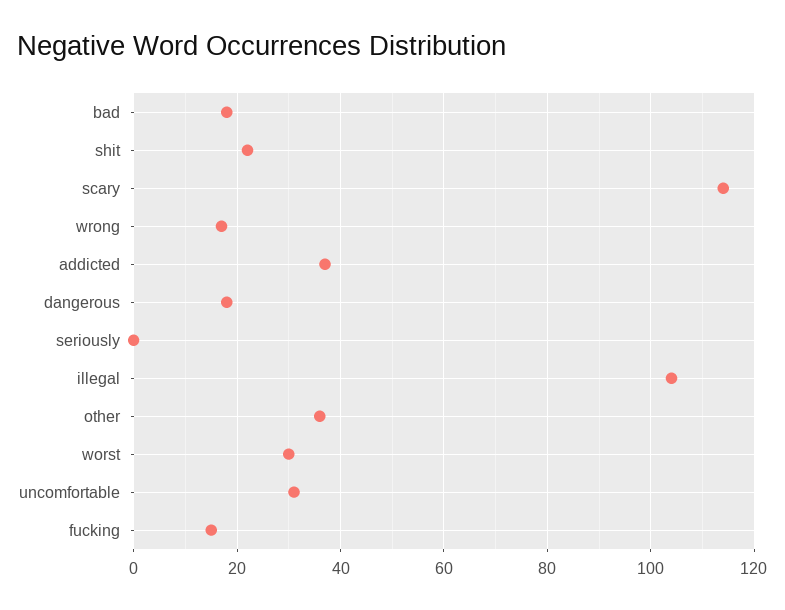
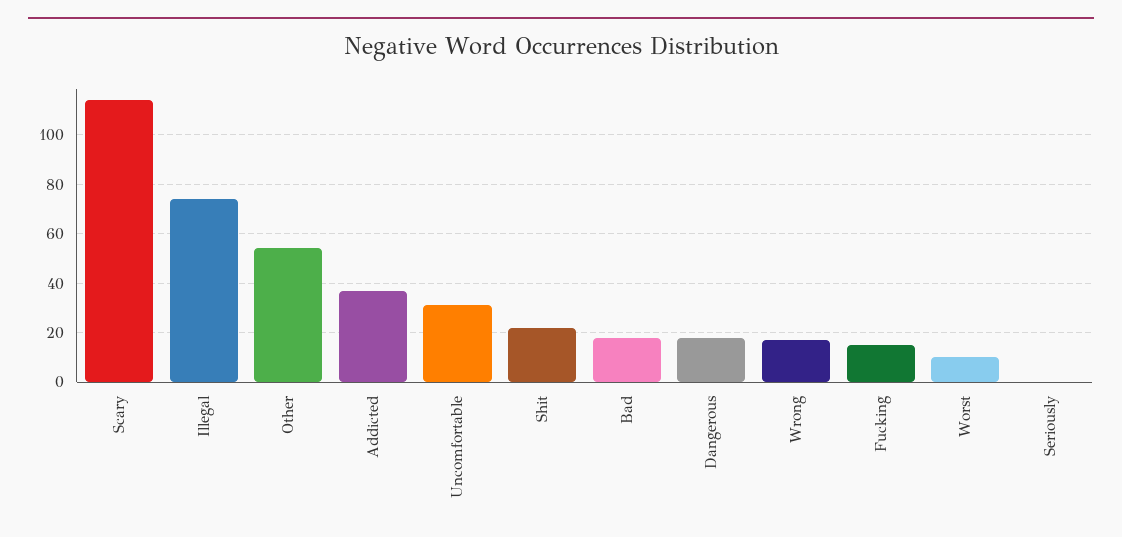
  {
    "bad": 20,
    "shit": 20,
    "scary": 115,
    "wrong": 15,
    "addicted": 35,
    "dangerous": 20,
    "seriously": 0,
-   "illegal": 105,
+   "illegal": 75,
-   "other": 35,
+   "other": 55,
-   "worst": 30,
+   "worst": 10,
    "uncomfortable": 30,
    "fucking": 15
  }

